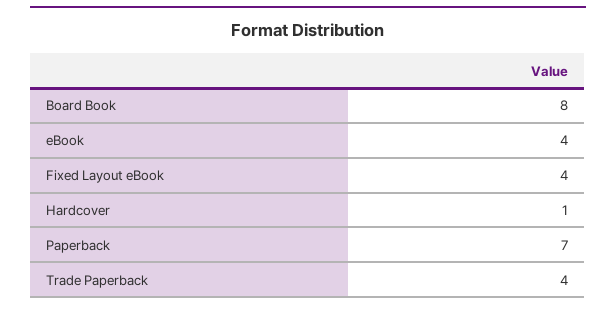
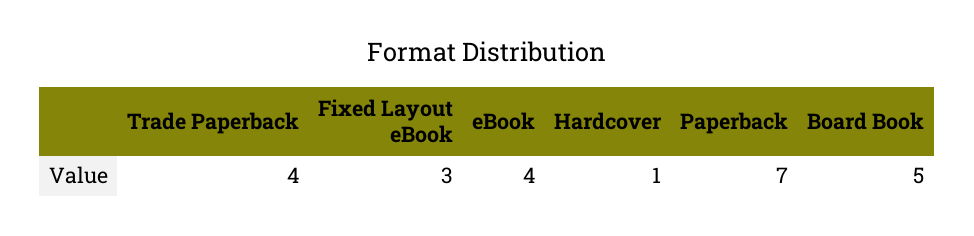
  {
-   "Board Book": 8,
+   "Board Book": 5,
    "eBook": 4,
-   "Fixed Layout eBook": 4,
+   "Fixed Layout eBook": 3,
    "Hardcover": 1,
    "Paperback": 7,
    "Trade Paperback": 4
  }

